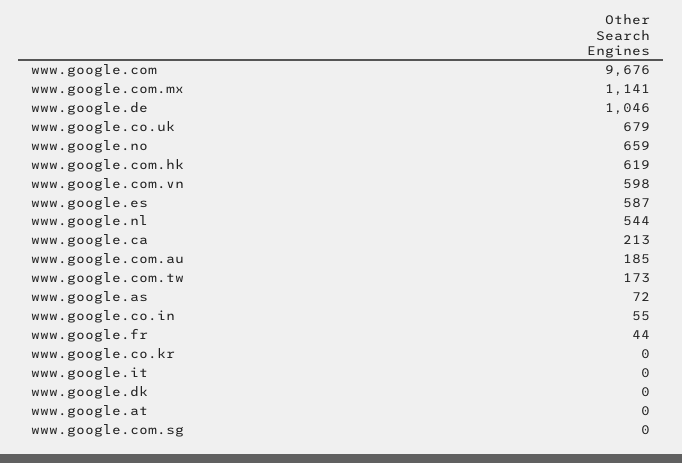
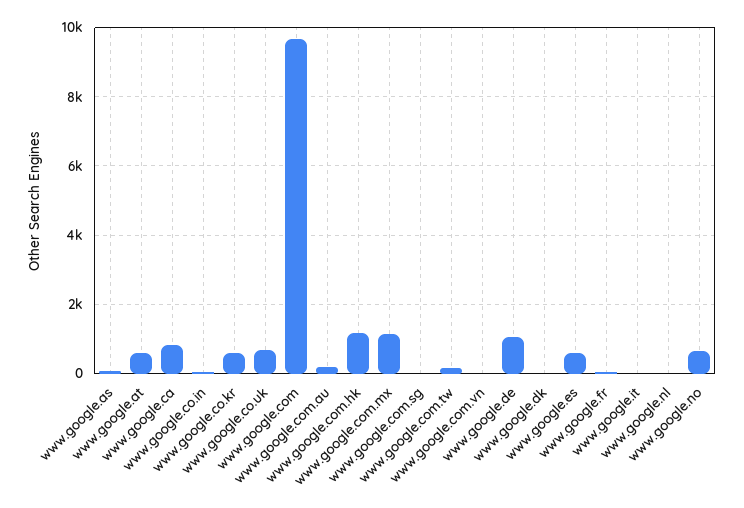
  {
    "www.google.com": 9676,
    "www.google.com.mx": 1141,
    "www.google.de": 1046,
    "www.google.co.uk": 679,
    "www.google.no": 659,
-   "www.google.com.hk": 619,
+   "www.google.com.hk": 1200,
-   "www.google.com.vn": 598,
+   "www.google.com.vn": 0,
    "www.google.es": 587,
-   "www.google.nl": 544,
+   "www.google.nl": 0,
-   "www.google.ca": 213,
+   "www.google.ca": 800,
    "www.google.com.au": 185,
    "www.google.com.tw": 173,
    "www.google.as": 72,
    "www.google.co.in": 55,
    "www.google.fr": 44,
-   "www.google.co.kr": 0,
+   "www.google.co.kr": 600,
    "www.google.it": 0,
    "www.google.dk": 0,
-   "www.google.at": 0,
+   "www.google.at": 600,
    "www.google.com.sg": 0
  }

